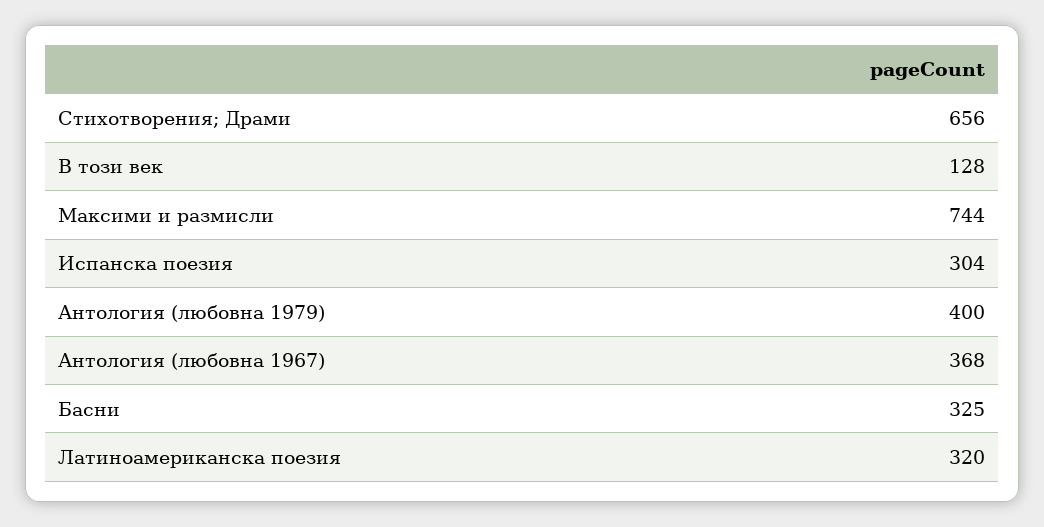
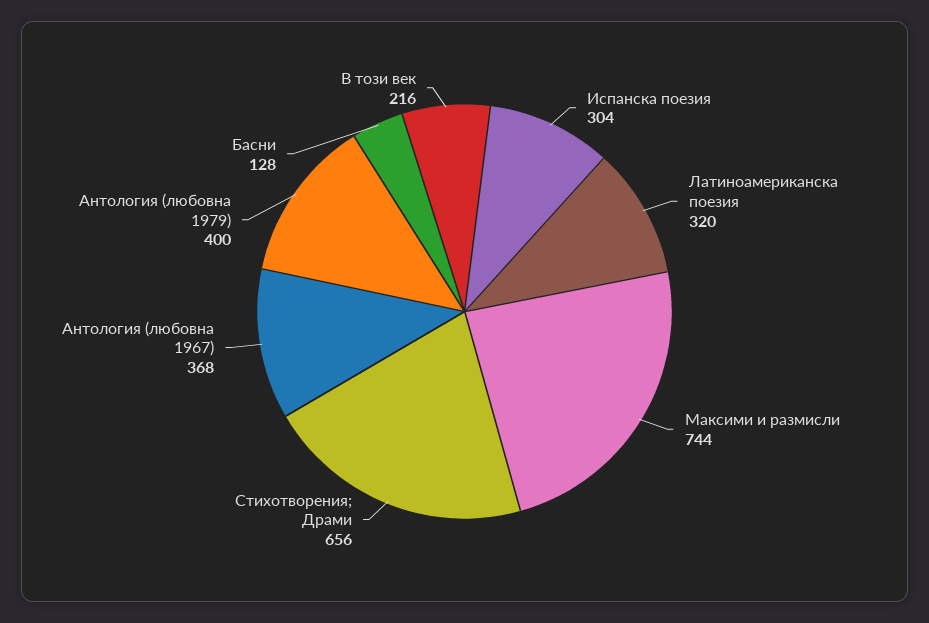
  {
    "Стихотворения; Драми": 656,
-   "В този век": 128,
+   "В този век": 216,
    "Максими и размисли": 744,
    "Испанска поезия": 304,
    "Антология (любовна 1979)": 400,
    "Антология (любовна 1967)": 368,
-   "Басни": 325,
+   "Басни": 128,
    "Латиноамериканска поезия": 320
  }

